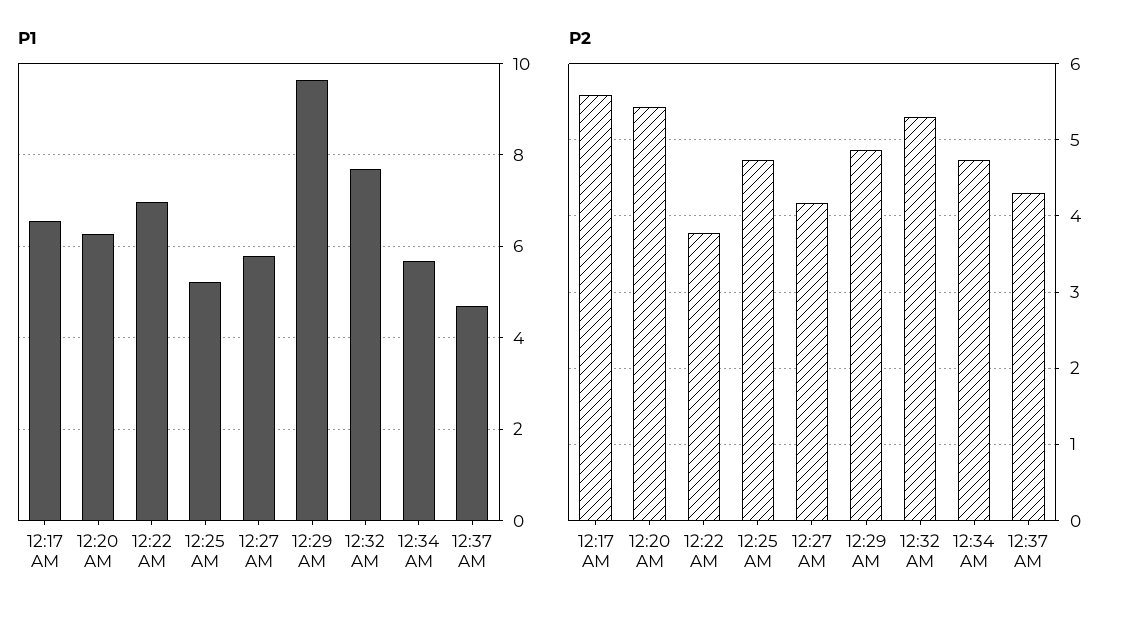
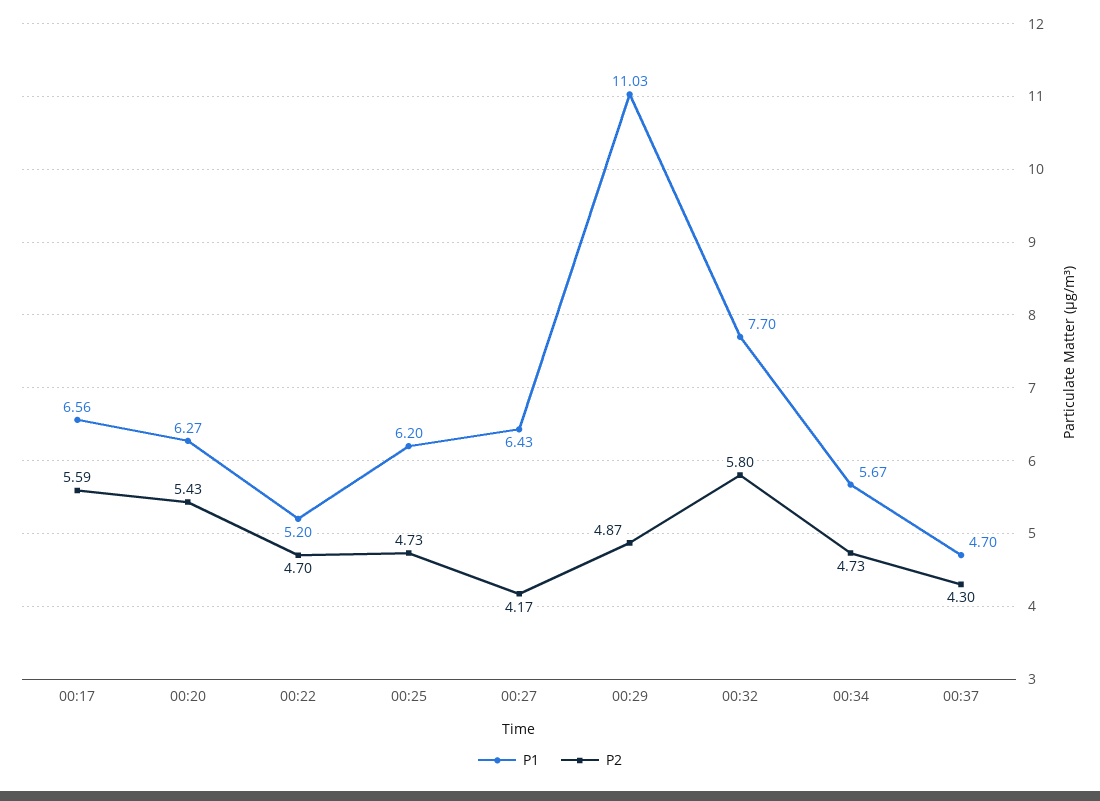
  {
    "P1": {
      "12:17 AM": 6.56,
      "12:20 AM": 6.27,
-     "12:22 AM": 7,
+     "12:22 AM": 5.2,
-     "12:25 AM": 5.2,
+     "12:25 AM": 6.2,
-     "12:27 AM": 5.8,
+     "12:27 AM": 6.43,
-     "12:29 AM": 9.6,
+     "12:29 AM": 11.03,
      "12:32 AM": 7.7,
      "12:34 AM": 5.67,
      "12:37 AM": 4.7
    },
    "P2": {
      "12:17 AM": 5.59,
      "12:20 AM": 5.43,
-     "12:22 AM": 3.8,
+     "12:22 AM": 4.7,
      "12:25 AM": 4.73,
      "12:27 AM": 4.17,
      "12:29 AM": 4.87,
-     "12:32 AM": 5.3,
+     "12:32 AM": 5.8,
      "12:34 AM": 4.73,
      "12:37 AM": 4.3
    }
  }

